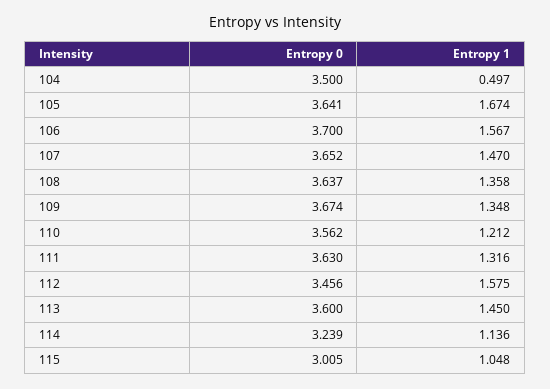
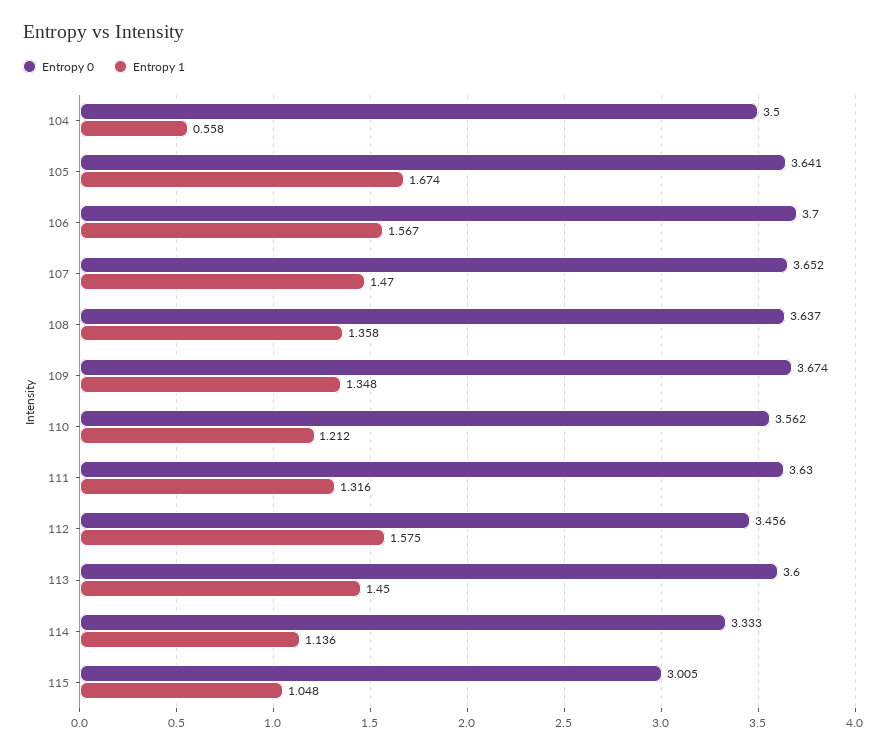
  {
    "Entropy 0": {
      "104": 3.5,
      "105": 3.641,
      "106": 3.7,
      "107": 3.652,
      "108": 3.637,
      "109": 3.674,
      "110": 3.562,
      "111": 3.63,
      "112": 3.456,
      "113": 3.6,
-     "114": 3.239,
+     "114": 3.333,
      "115": 3.005
    },
    "Entropy 1": {
-     "104": 0.497,
+     "104": 0.558,
      "105": 1.674,
      "106": 1.567,
      "107": 1.47,
      "108": 1.358,
      "109": 1.348,
      "110": 1.212,
      "111": 1.316,
      "112": 1.575,
      "113": 1.45,
      "114": 1.136,
      "115": 1.048
    }
  }

